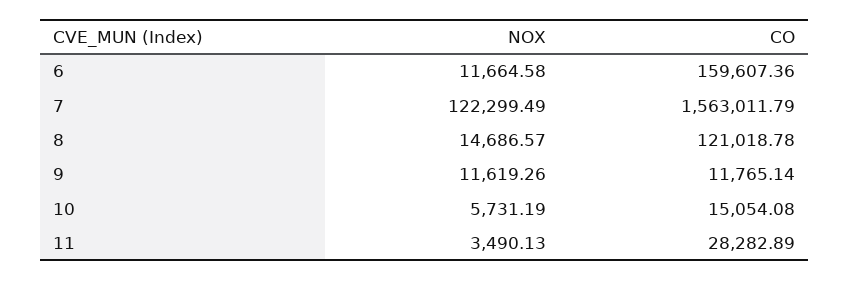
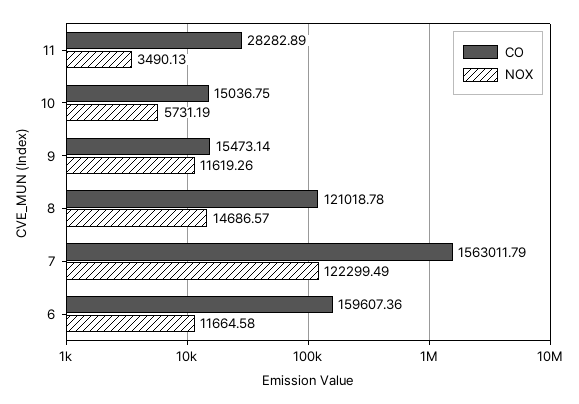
  {
    "NOX": {
      "6": 11664.58,
      "7": 122299.49,
      "8": 14686.57,
      "9": 11619.26,
      "10": 5731.19,
      "11": 3490.13
    },
    "CO": {
      "6": 159607.36,
      "7": 1563011.79,
      "8": 121018.78,
-     "9": 11765.14,
+     "9": 15473.14,
-     "10": 15054.08,
+     "10": 15036.75,
      "11": 28282.89
    }
  }

